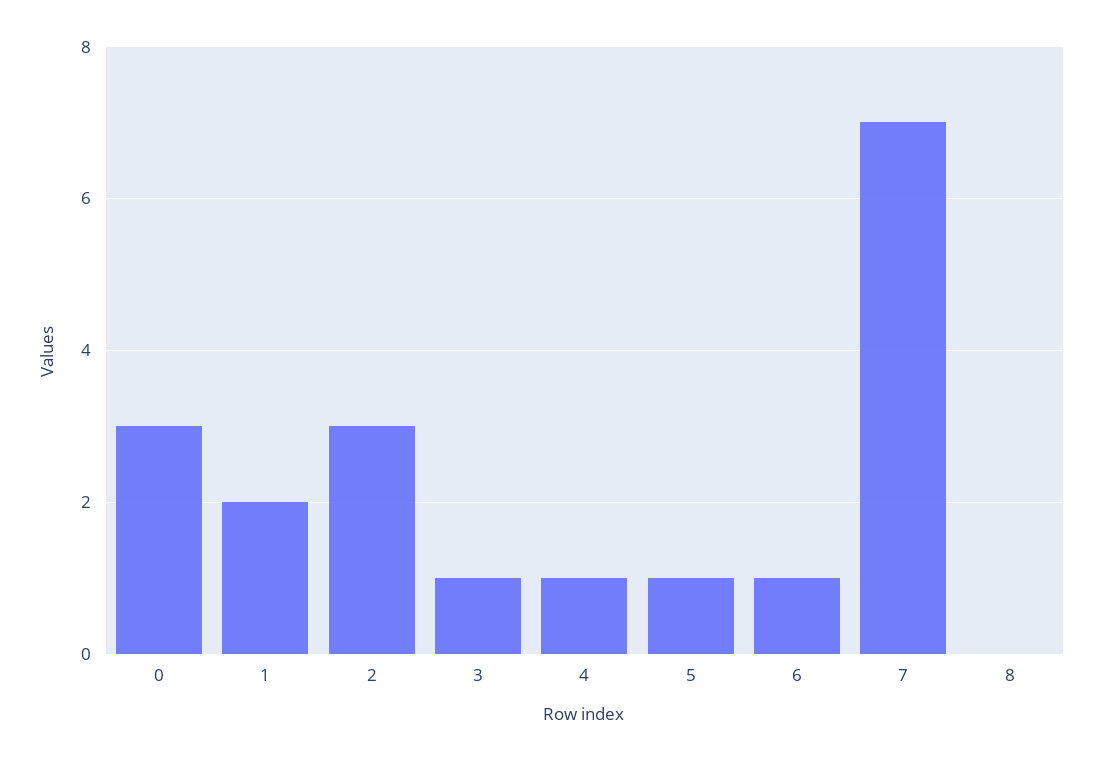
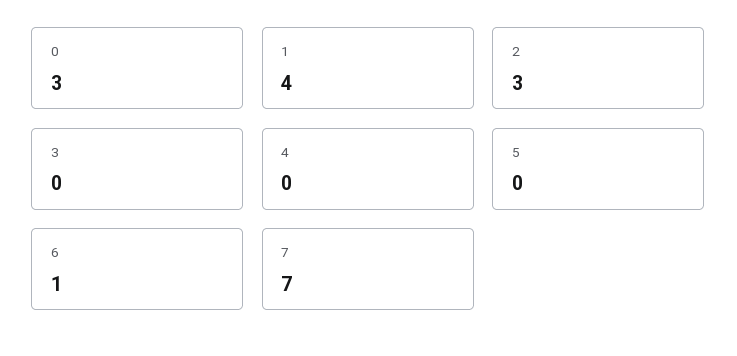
  {
    "0": 3,
-   "1": 2,
+   "1": 4,
    "2": 3,
-   "3": 1,
+   "3": 0,
-   "4": 1,
+   "4": 0,
-   "5": 1,
+   "5": 0,
    "6": 1,
-   "7": 7,
+   "7": 7
-   "8": 0
  }

